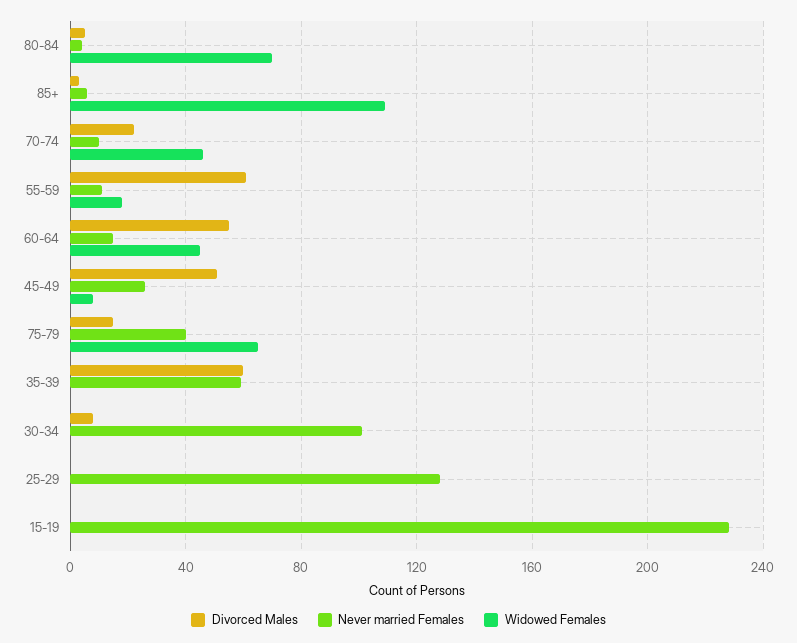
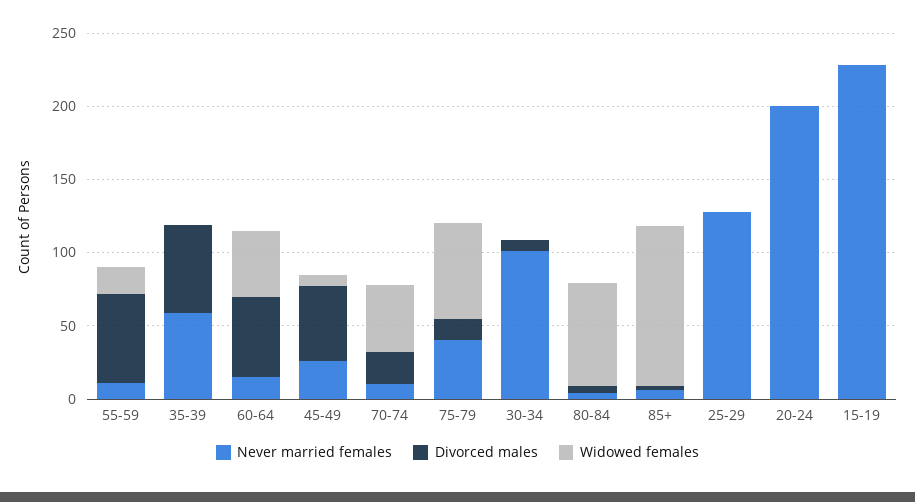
  {
    "Divorced Males": {
      "80-84": 5,
      "85+": 5,
      "70-74": 20,
      "55-59": 60,
      "60-64": 55,
      "45-49": 50,
      "75-79": 15,
      "35-39": 60,
      "30-34": 10,
      "25-29": 0,
-     "15-19": 0
+     "15-19": 0,
+     "20-24": 0
    },
    "Never married Females": {
      "80-84": 5,
      "85+": 5,
      "70-74": 10,
      "55-59": 10,
      "60-64": 15,
      "45-49": 25,
      "75-79": 40,
      "35-39": 60,
      "30-34": 100,
      "25-29": 130,
-     "15-19": 230
+     "15-19": 230,
+     "20-24": 200
    },
    "Widowed Females": {
      "80-84": 70,
      "85+": 110,
      "70-74": 45,
      "55-59": 20,
      "60-64": 45,
      "45-49": 10,
      "75-79": 65,
      "35-39": 0,
      "30-34": 0,
      "25-29": 0,
-     "15-19": 0
+     "15-19": 0,
+     "20-24": 0
    }
  }

